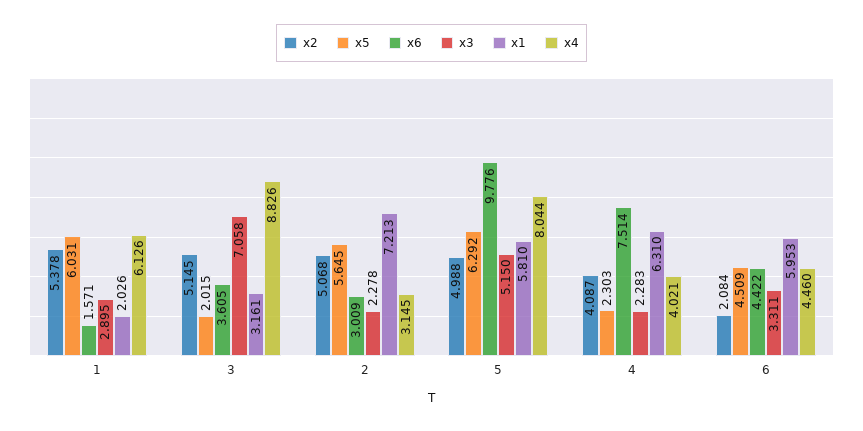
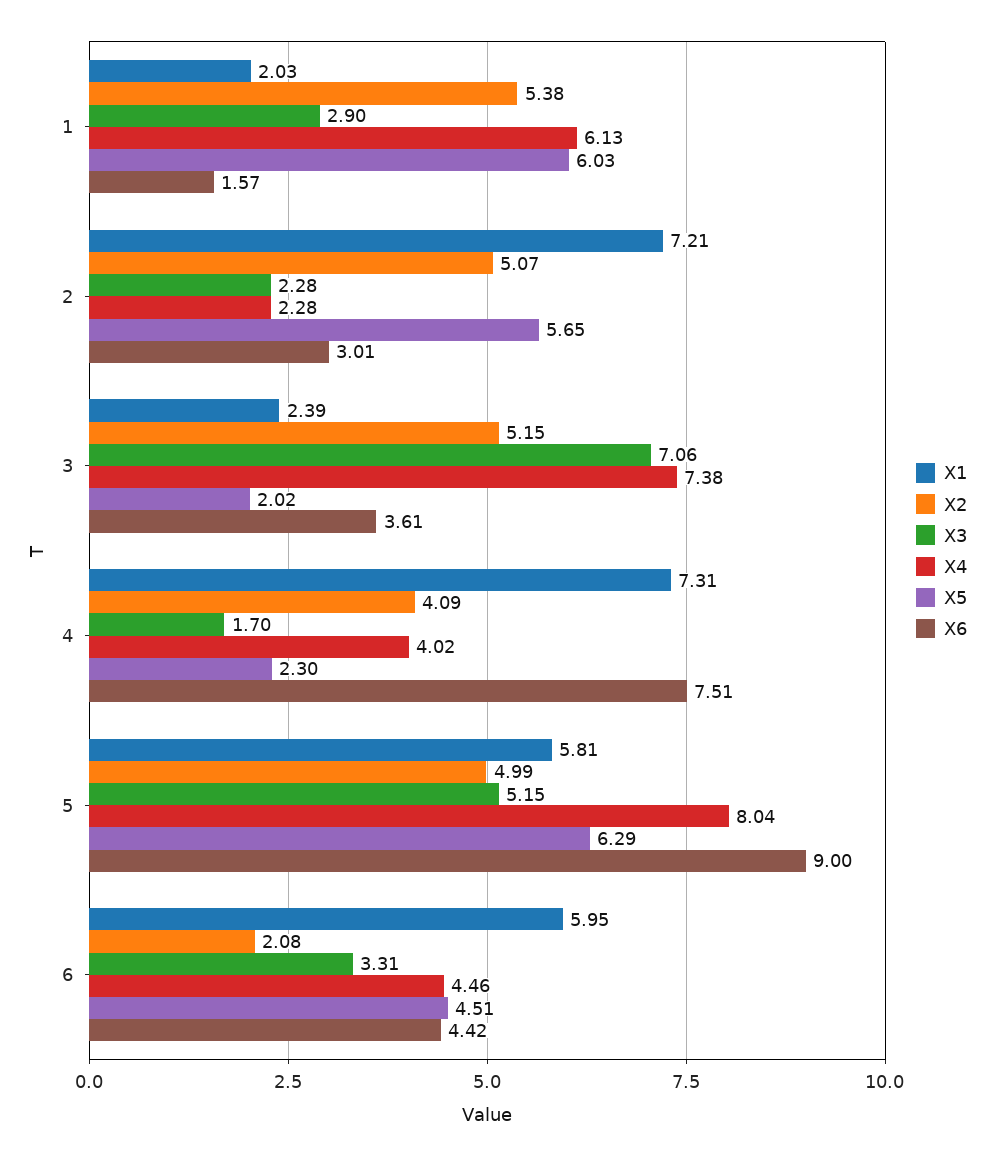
  {
    "x2": {
      "1": 5.378,
      "3": 5.145,
      "2": 5.068,
      "5": 4.988,
      "4": 4.087,
      "6": 2.084
    },
    "x5": {
      "1": 6.031,
      "3": 2.015,
      "2": 5.645,
      "5": 6.292,
      "4": 2.303,
      "6": 4.509
    },
    "x6": {
      "1": 1.571,
      "3": 3.605,
      "2": 3.009,
-     "5": 9.776,
+     "5": 9,
      "4": 7.514,
      "6": 4.422
    },
    "x3": {
      "1": 2.895,
      "3": 7.058,
      "2": 2.278,
      "5": 5.15,
-     "4": 2.283,
+     "4": 1.7,
      "6": 3.311
    },
    "x1": {
      "1": 2.026,
-     "3": 3.161,
+     "3": 2.39,
      "2": 7.213,
      "5": 5.81,
-     "4": 6.31,
+     "4": 7.31,
      "6": 5.953
    },
    "x4": {
      "1": 6.126,
-     "3": 8.826,
+     "3": 7.38,
-     "2": 3.145,
+     "2": 2.28,
      "5": 8.044,
      "4": 4.021,
      "6": 4.46
    }
  }

